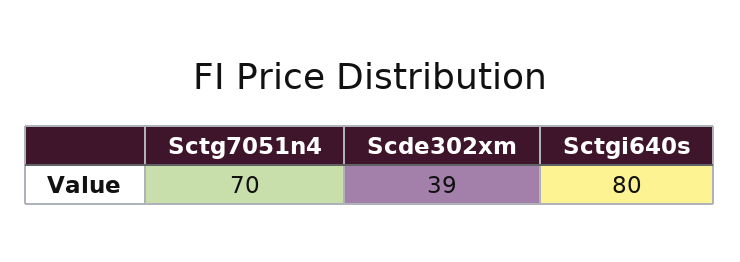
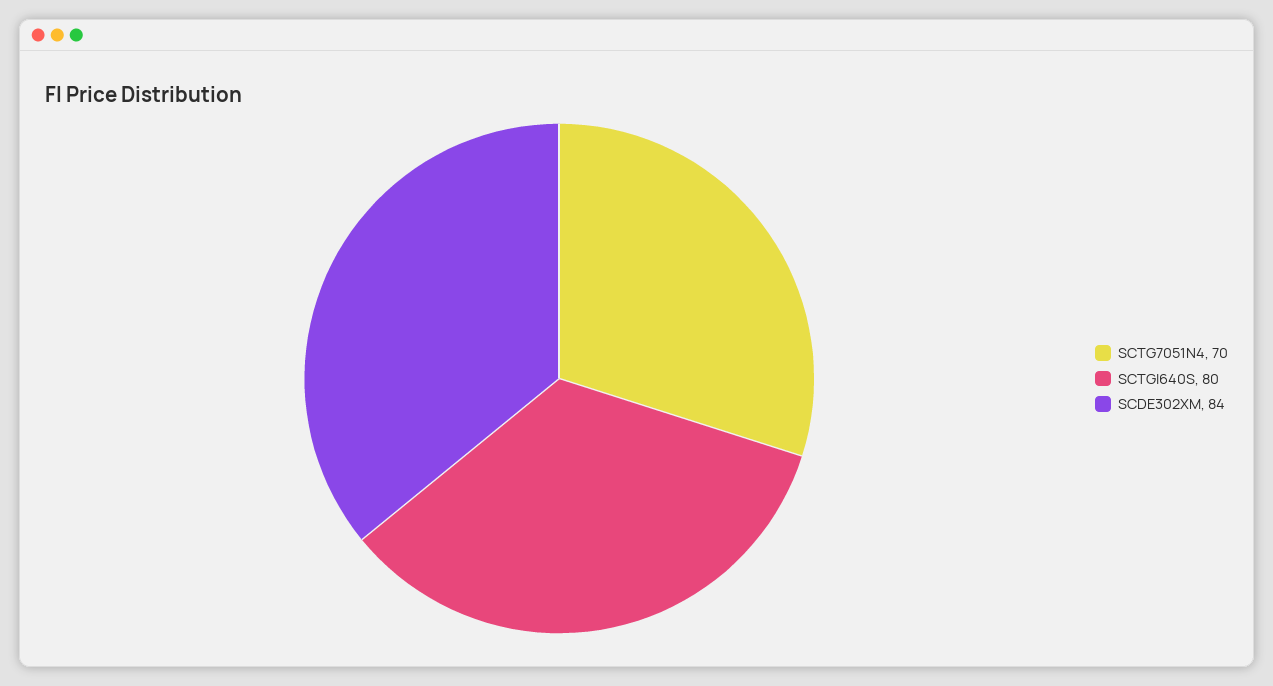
  {
    "Sctg7051n4": 70,
-   "Scde302xm": 39,
+   "Scde302xm": 84,
    "Sctgi640s": 80
  }

